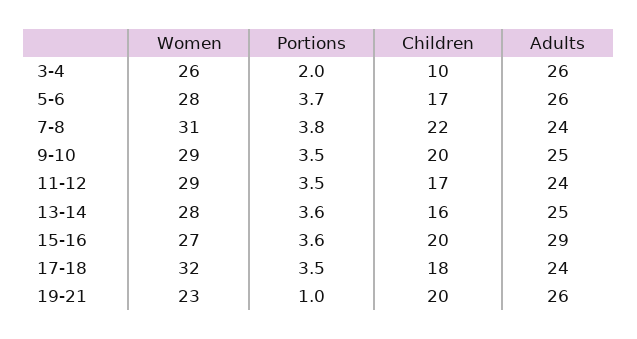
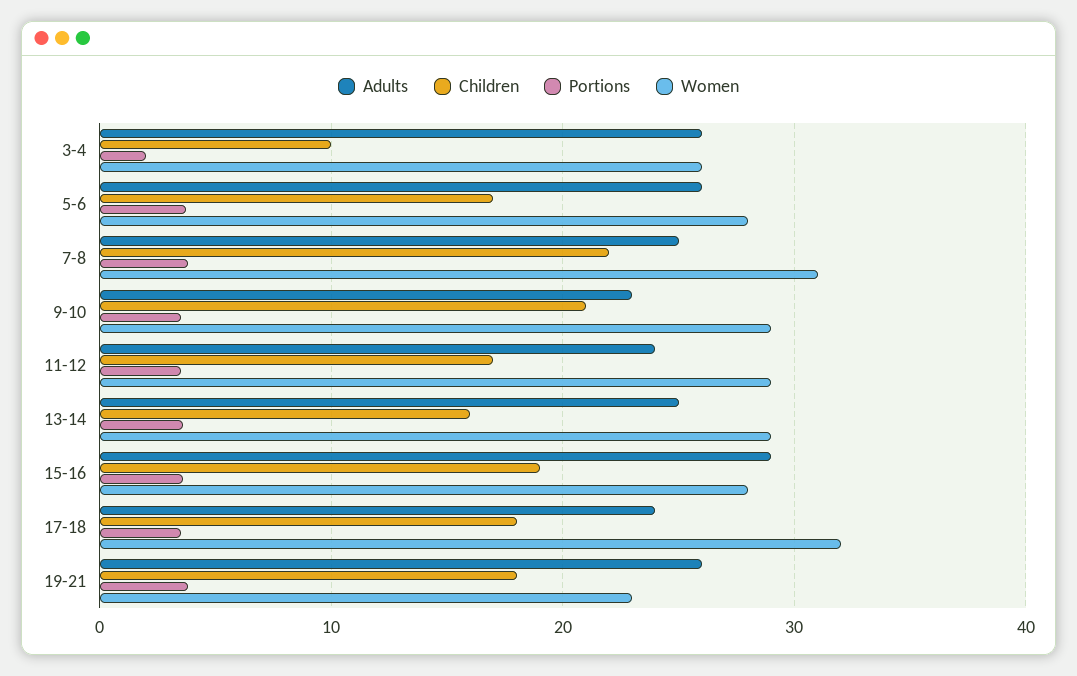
  {
    "Women": {
      "3-4": 26,
      "5-6": 28,
      "7-8": 31,
      "9-10": 29,
      "11-12": 29,
-     "13-14": 28,
+     "13-14": 29,
-     "15-16": 27,
+     "15-16": 28,
      "17-18": 32,
      "19-21": 23
    },
    "Portions": {
      "3-4": 2,
      "5-6": 3.7,
      "7-8": 3.8,
      "9-10": 3.5,
      "11-12": 3.5,
      "13-14": 3.6,
      "15-16": 3.6,
      "17-18": 3.5,
-     "19-21": 1
+     "19-21": 4
    },
    "Children": {
      "3-4": 10,
      "5-6": 17,
      "7-8": 22,
-     "9-10": 20,
+     "9-10": 21,
      "11-12": 17,
      "13-14": 16,
-     "15-16": 20,
+     "15-16": 19,
      "17-18": 18,
-     "19-21": 20
+     "19-21": 18
    },
    "Adults": {
      "3-4": 26,
      "5-6": 26,
-     "7-8": 24,
+     "7-8": 25,
-     "9-10": 25,
+     "9-10": 23,
      "11-12": 24,
      "13-14": 25,
      "15-16": 29,
      "17-18": 24,
      "19-21": 26
    }
  }

